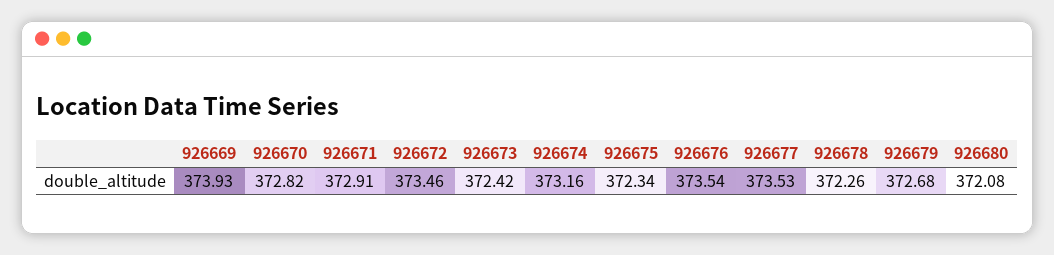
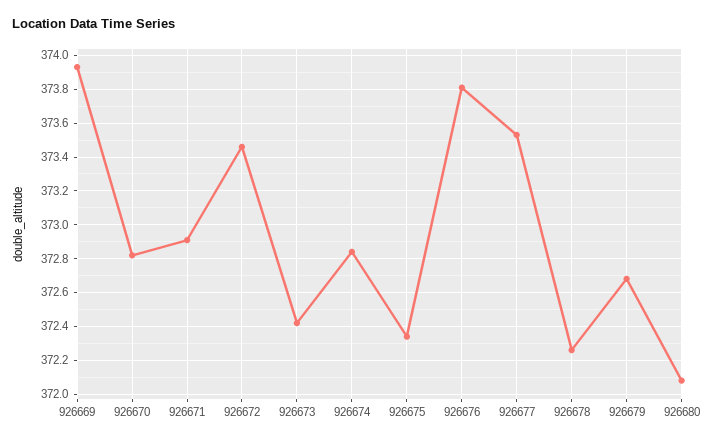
  {
    "926669": 373.93,
    "926670": 372.82,
    "926671": 372.91,
    "926672": 373.46,
    "926673": 372.42,
-   "926674": 373.16,
+   "926674": 372.85,
    "926675": 372.34,
-   "926676": 373.54,
+   "926676": 373.8,
    "926677": 373.53,
    "926678": 372.26,
    "926679": 372.68,
    "926680": 372.08
  }

